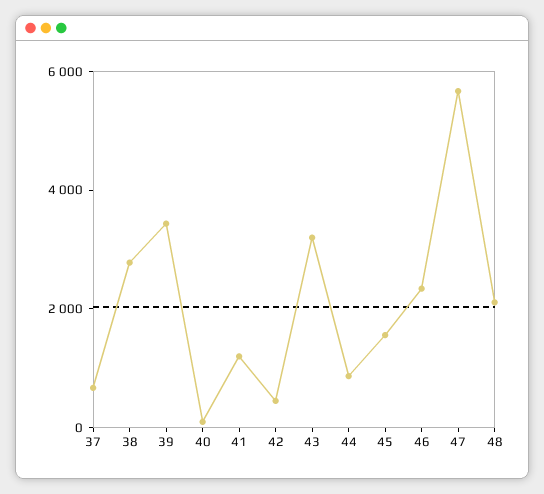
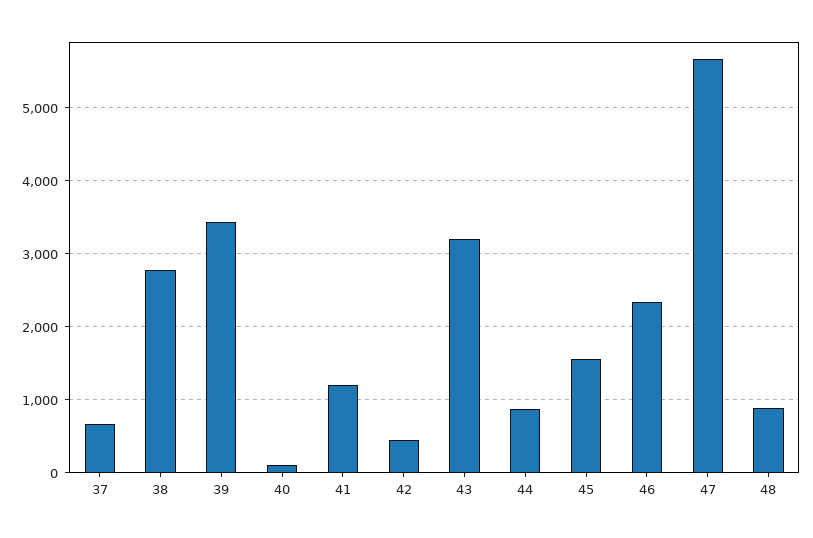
  {
    "37": 700,
    "38": 2800,
    "39": 3400,
    "40": 100,
    "41": 1200,
    "42": 500,
    "43": 3200,
    "44": 900,
    "45": 1600,
    "46": 2300,
    "47": 5700,
-   "48": 2000
+   "48": 900
  }

